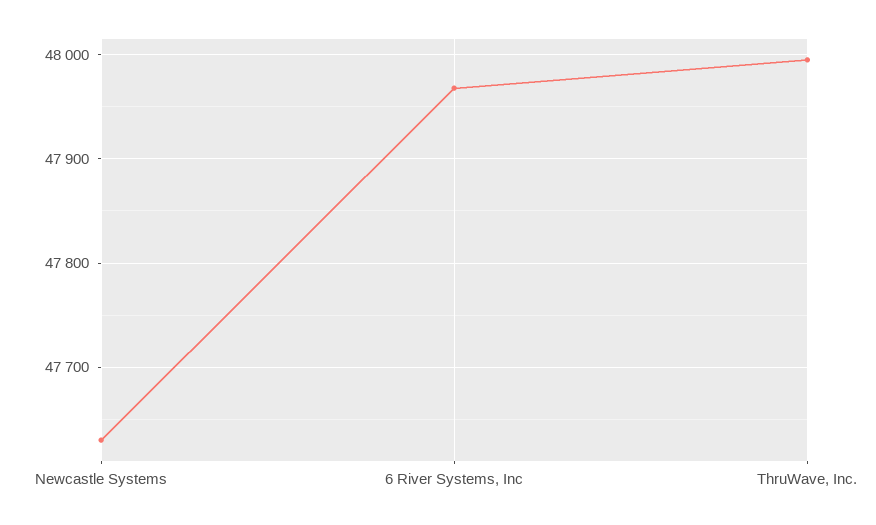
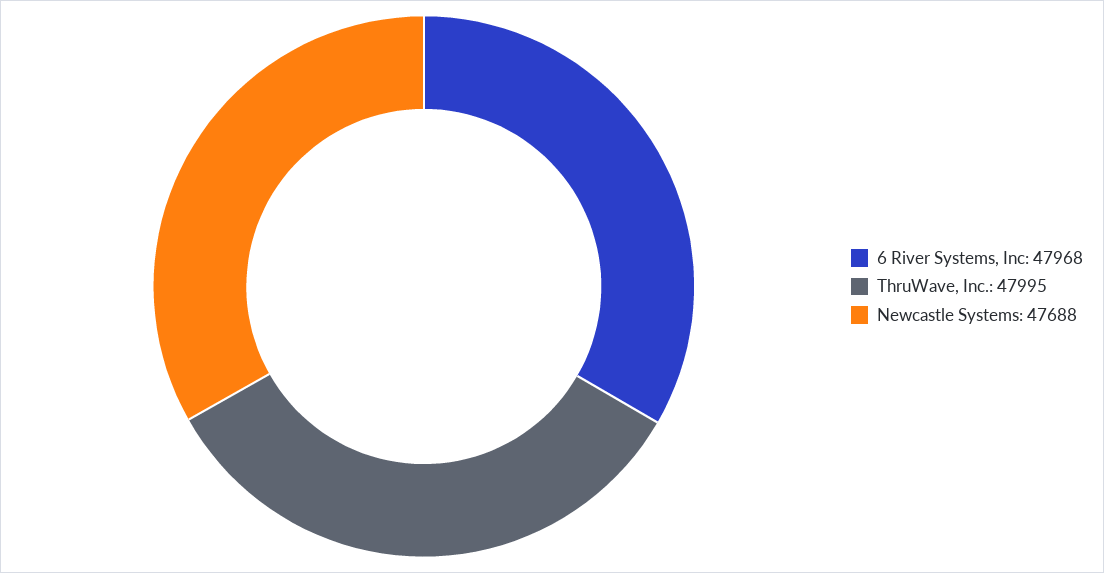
  {
-   "Newcastle Systems": 47630,
+   "Newcastle Systems": 47688,
    "6 River Systems, Inc": 47968,
    "ThruWave, Inc.": 47995
  }

